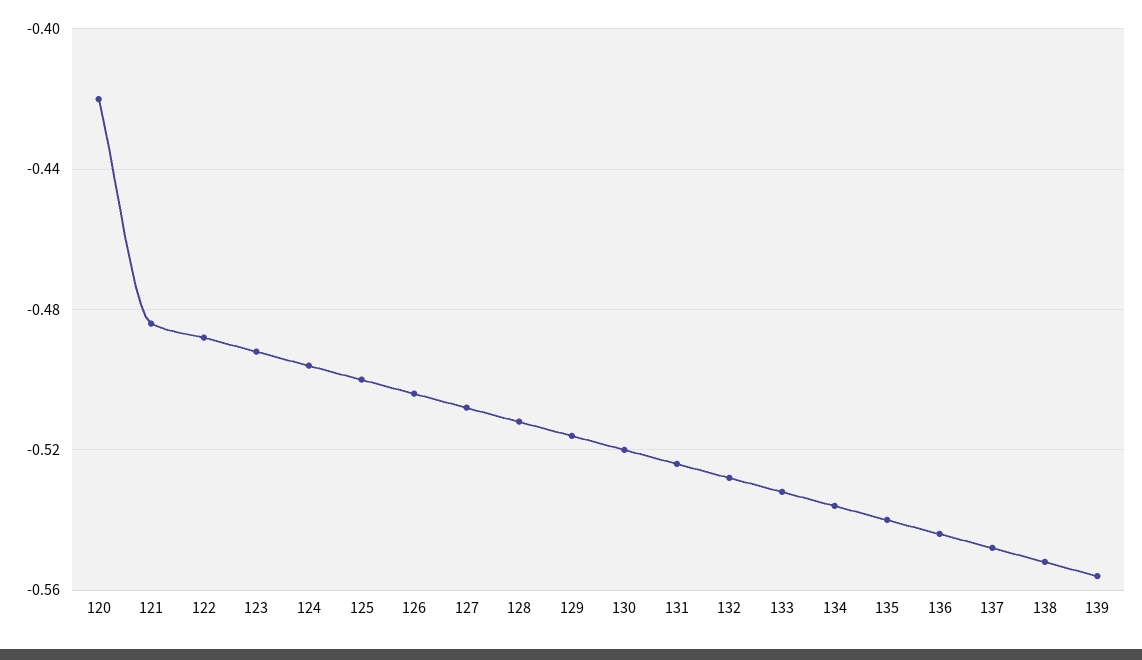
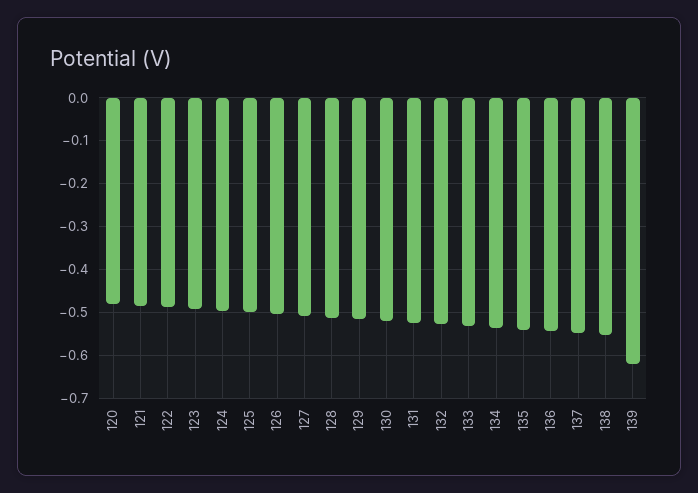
  {
-   "120": -0.42,
+   "120": -0.48,
    "121": -0.485,
    "122": -0.49,
    "123": -0.49,
    "124": -0.495,
    "125": -0.5,
    "126": -0.505,
    "127": -0.51,
    "128": -0.51,
    "129": -0.515,
    "130": -0.52,
    "131": -0.525,
    "132": -0.53,
    "133": -0.53,
    "134": -0.535,
    "135": -0.54,
    "136": -0.545,
    "137": -0.55,
    "138": -0.55,
-   "139": -0.555
+   "139": -0.62
  }

